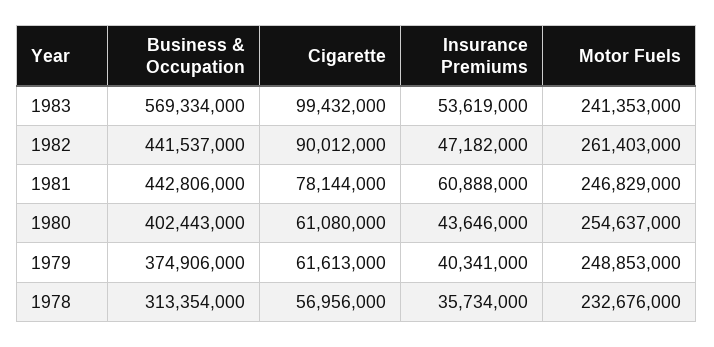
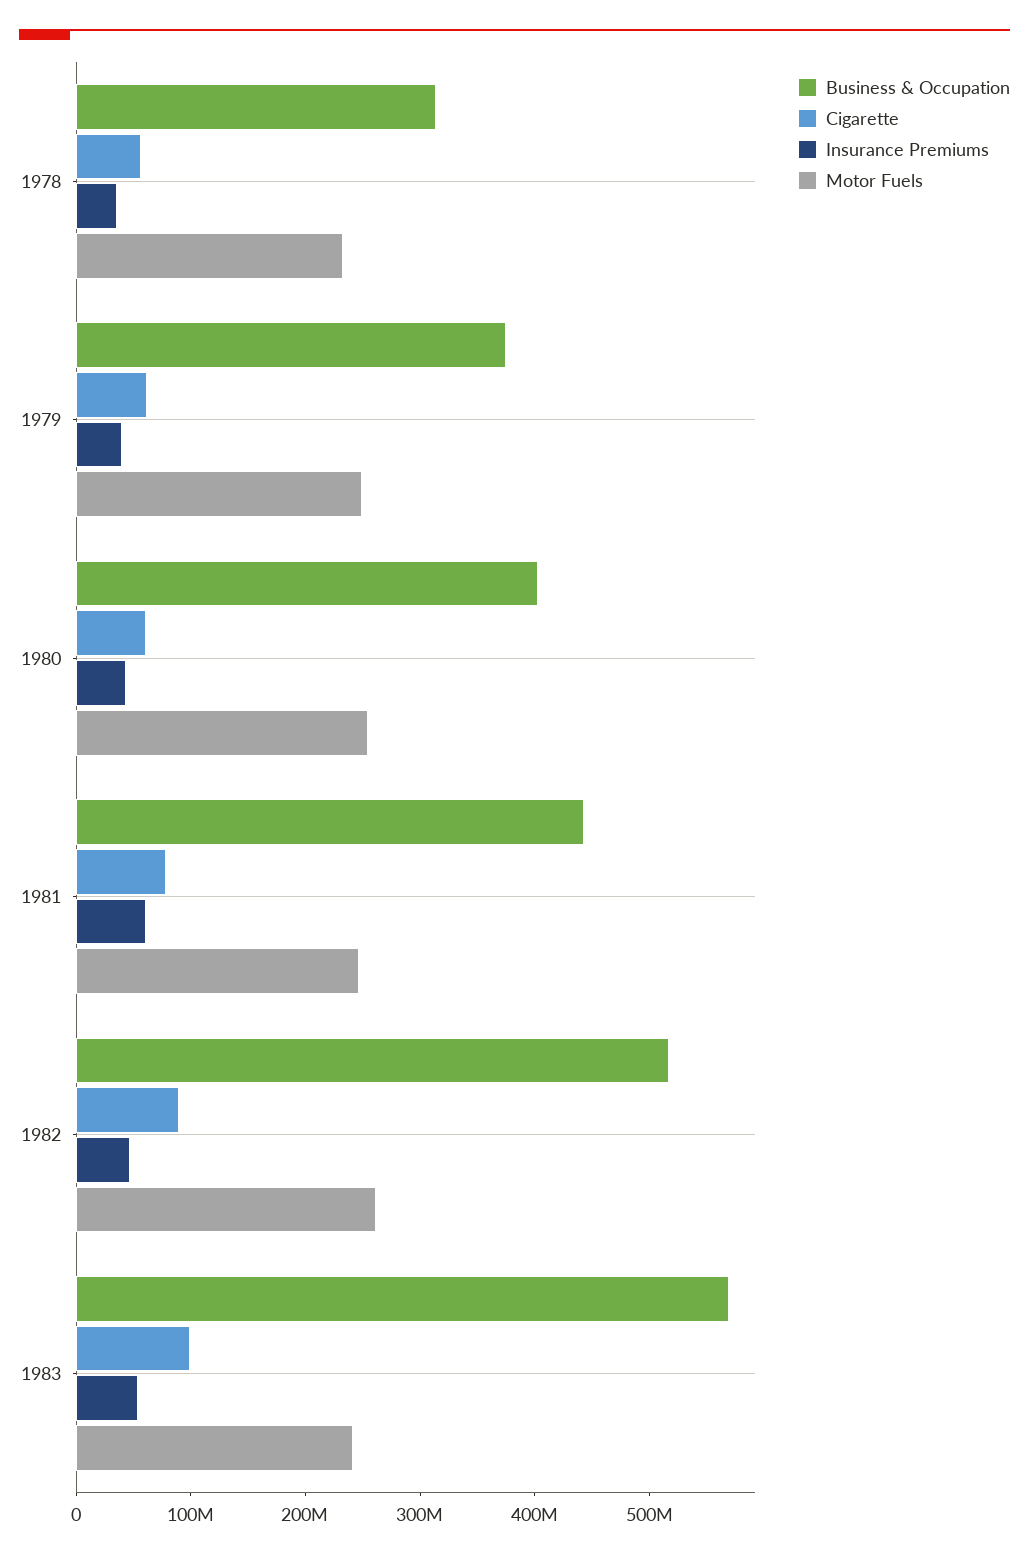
  {
    "Business & Occupation": {
      "1983": 569334000,
-     "1982": 441537000,
+     "1982": 520000000,
      "1981": 442806000,
      "1980": 402443000,
      "1979": 374906000,
      "1978": 313354000
    },
    "Cigarette": {
      "1983": 99432000,
      "1982": 90012000,
      "1981": 78144000,
      "1980": 61080000,
      "1979": 61613000,
      "1978": 56956000
    },
    "Insurance Premiums": {
      "1983": 53619000,
      "1982": 47182000,
      "1981": 60888000,
      "1980": 43646000,
      "1979": 40341000,
      "1978": 35734000
    },
    "Motor Fuels": {
      "1983": 241353000,
      "1982": 261403000,
      "1981": 246829000,
      "1980": 254637000,
      "1979": 248853000,
      "1978": 232676000
    }
  }

